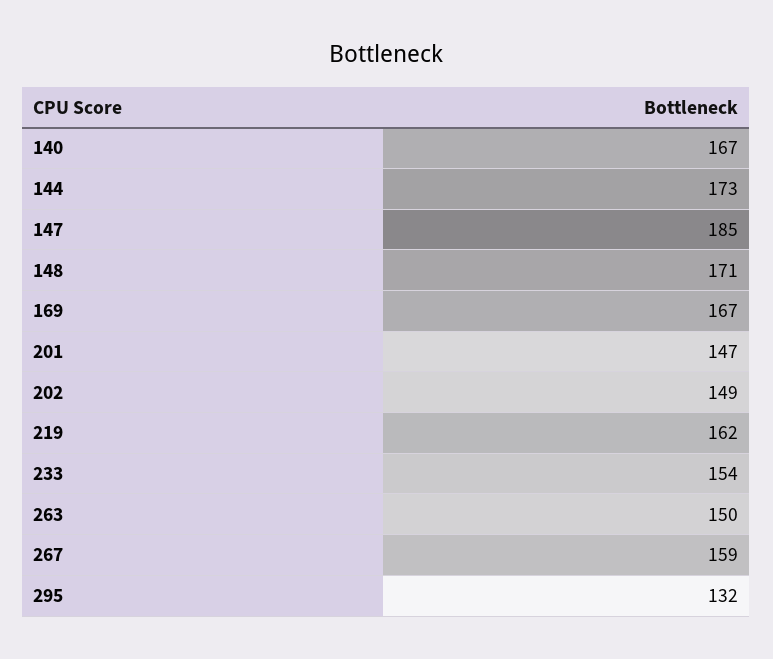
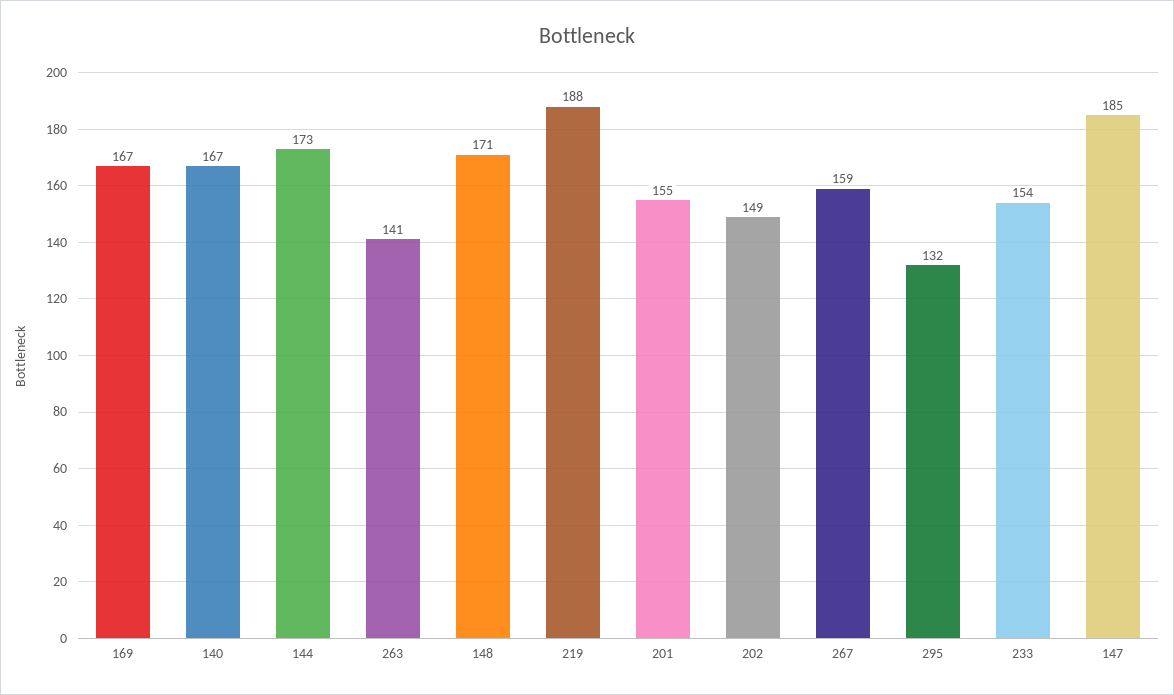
  {
    "140": 167,
    "144": 173,
    "147": 185,
    "148": 171,
    "169": 167,
-   "201": 147,
+   "201": 155,
    "202": 149,
-   "219": 162,
+   "219": 188,
    "233": 154,
-   "263": 150,
+   "263": 141,
    "267": 159,
    "295": 132
  }

